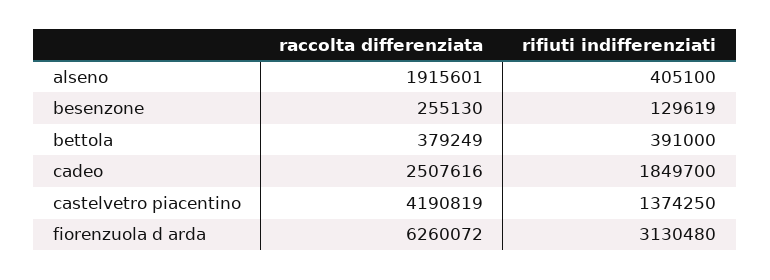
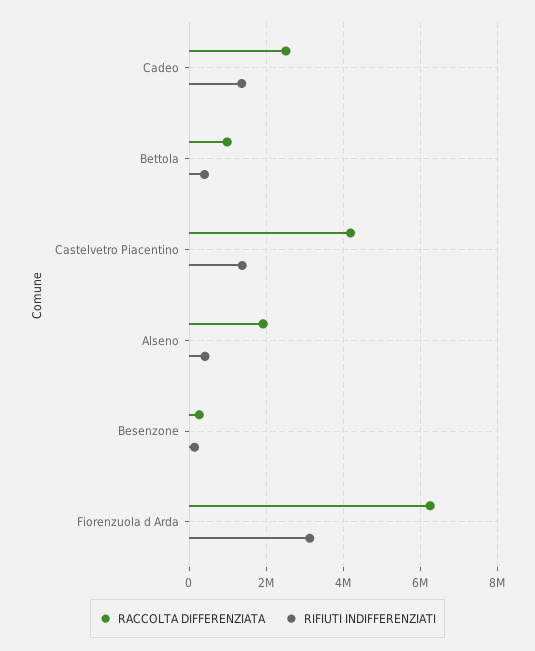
  {
    "raccolta differenziata": {
      "alseno": 1915601,
      "besenzone": 255130,
-     "bettola": 379249,
+     "bettola": 1000000,
      "cadeo": 2507616,
      "castelvetro piacentino": 4190819,
      "fiorenzuola d arda": 6260072
    },
    "rifiuti indifferenziati": {
      "alseno": 405100,
      "besenzone": 129619,
      "bettola": 391000,
-     "cadeo": 1849700,
+     "cadeo": 1400000,
      "castelvetro piacentino": 1374250,
      "fiorenzuola d arda": 3130480
    }
  }

